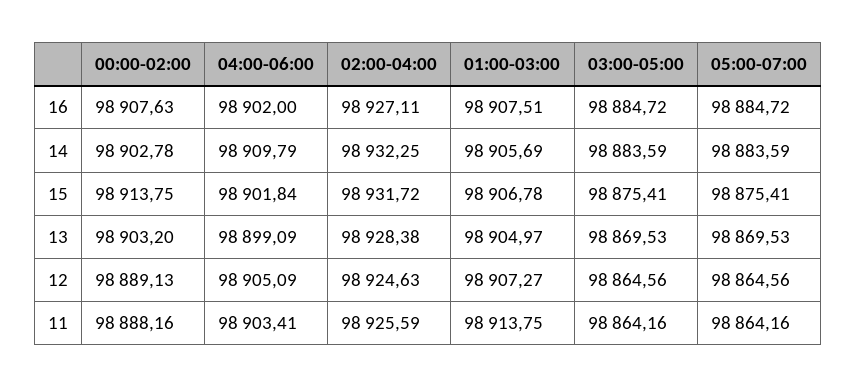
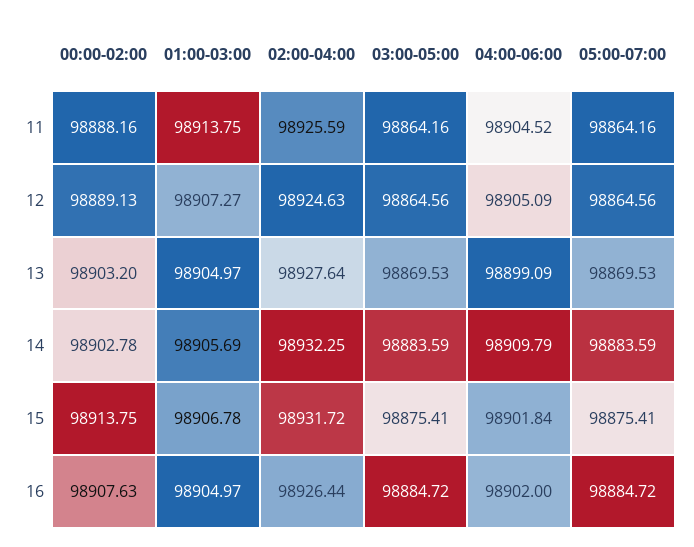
  {
    "00:00-02:00": {
      "16": 98907.63,
      "14": 98902.78,
      "15": 98913.75,
      "13": 98903.2,
      "12": 98889.13,
      "11": 98888.16
    },
    "04:00-06:00": {
      "16": 98902,
      "14": 98909.79,
      "15": 98901.84,
      "13": 98899.09,
      "12": 98905.09,
-     "11": 98903.41
+     "11": 98904.52
    },
    "02:00-04:00": {
-     "16": 98927.11,
+     "16": 98926.44,
      "14": 98932.25,
      "15": 98931.72,
-     "13": 98928.38,
+     "13": 98927.64,
      "12": 98924.63,
      "11": 98925.59
    },
    "01:00-03:00": {
-     "16": 98907.51,
+     "16": 98904.97,
      "14": 98905.69,
      "15": 98906.78,
      "13": 98904.97,
      "12": 98907.27,
      "11": 98913.75
    },
    "03:00-05:00": {
      "16": 98884.72,
      "14": 98883.59,
      "15": 98875.41,
      "13": 98869.53,
      "12": 98864.56,
      "11": 98864.16
    },
    "05:00-07:00": {
      "16": 98884.72,
      "14": 98883.59,
      "15": 98875.41,
      "13": 98869.53,
      "12": 98864.56,
      "11": 98864.16
    }
  }

